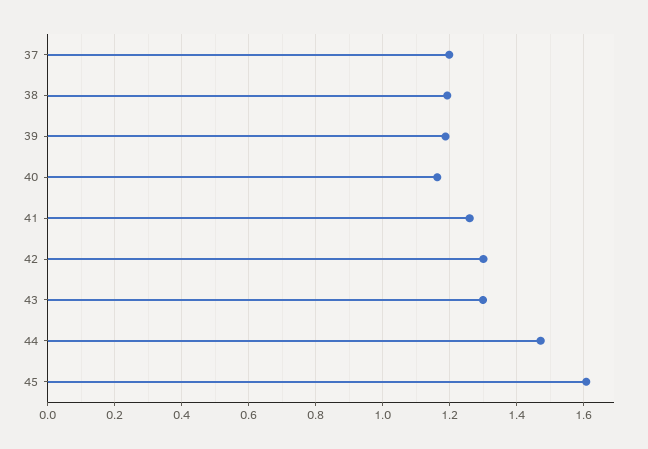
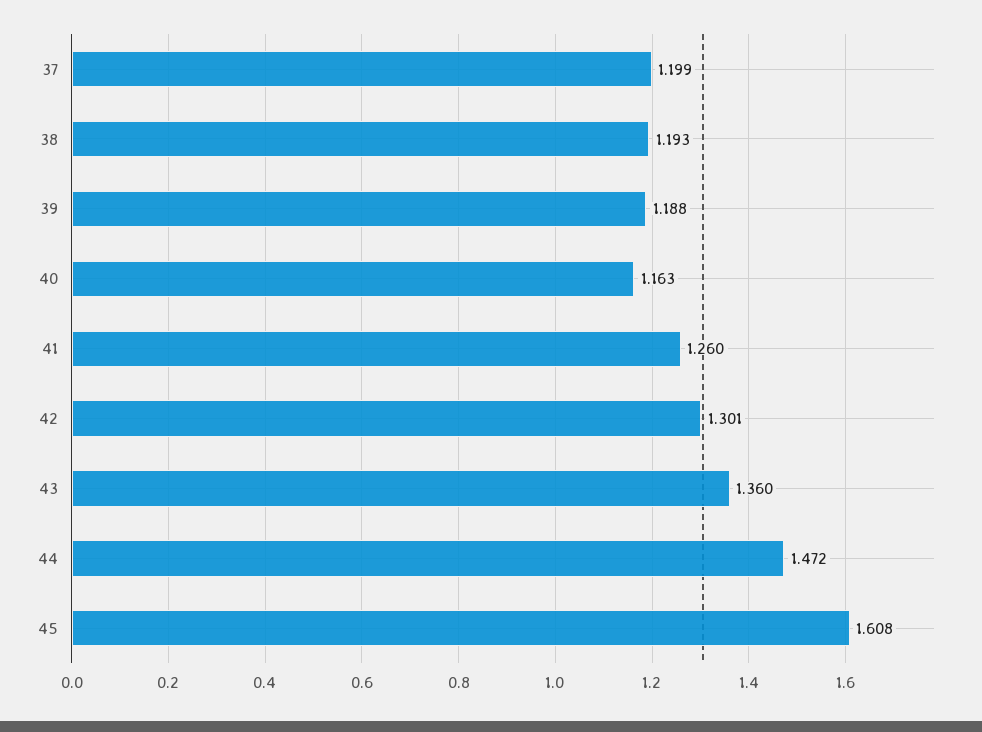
  {
    "37": 1.199,
    "38": 1.193,
    "39": 1.188,
    "40": 1.163,
    "41": 1.26,
    "42": 1.301,
-   "43": 1.3,
+   "43": 1.36,
    "44": 1.472,
    "45": 1.608
  }

